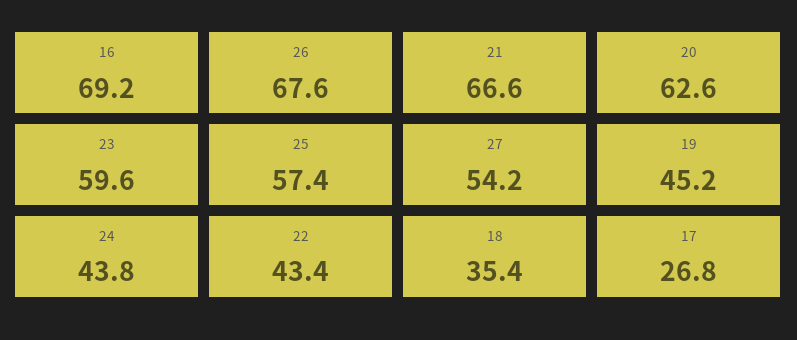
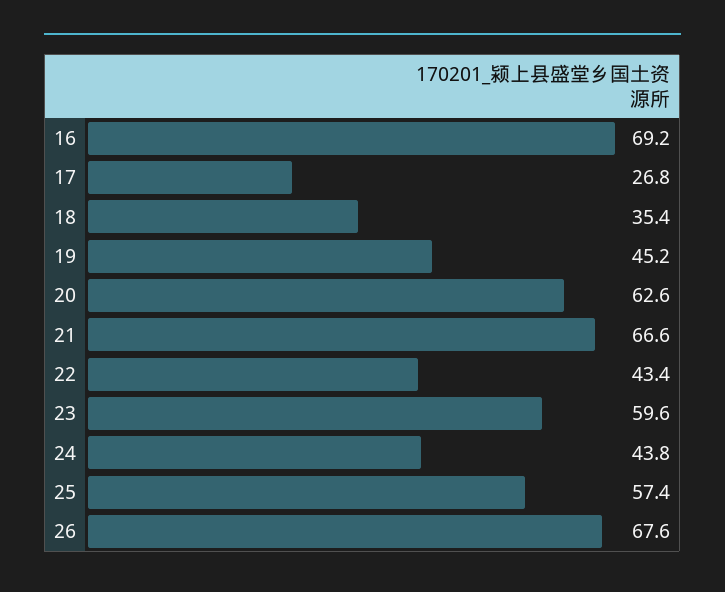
  {
    "16": 69.2,
    "26": 67.6,
    "21": 66.6,
    "20": 62.6,
    "23": 59.6,
    "25": 57.4,
-   "27": 54.2,
    "19": 45.2,
    "24": 43.8,
    "22": 43.4,
    "18": 35.4,
    "17": 26.8
  }

